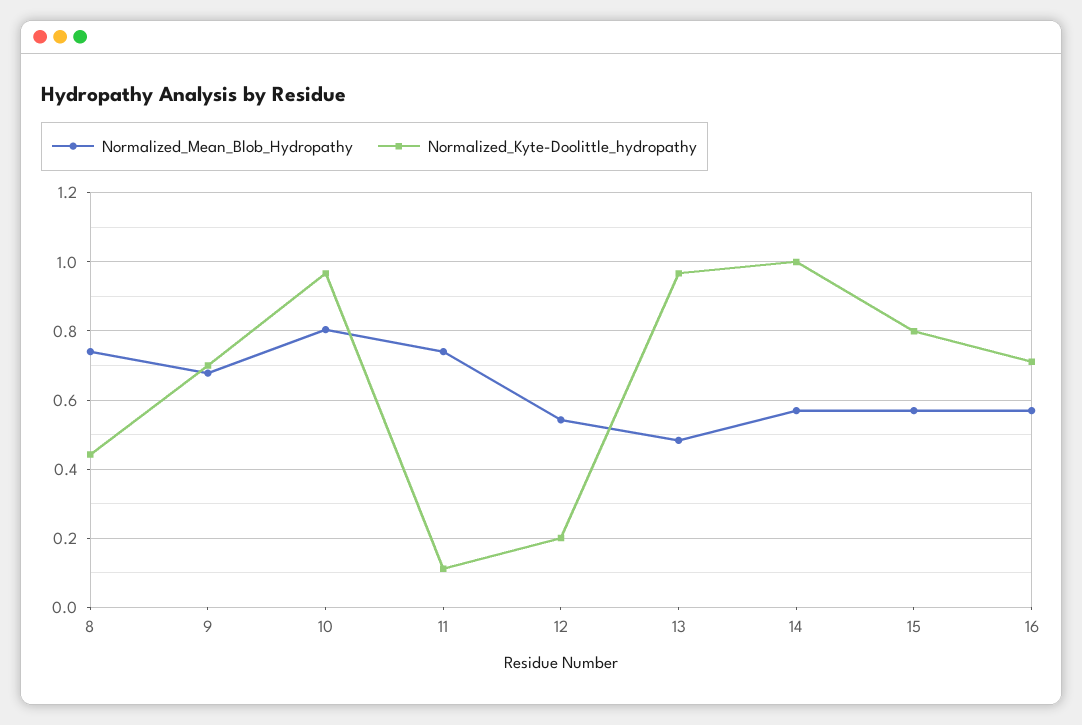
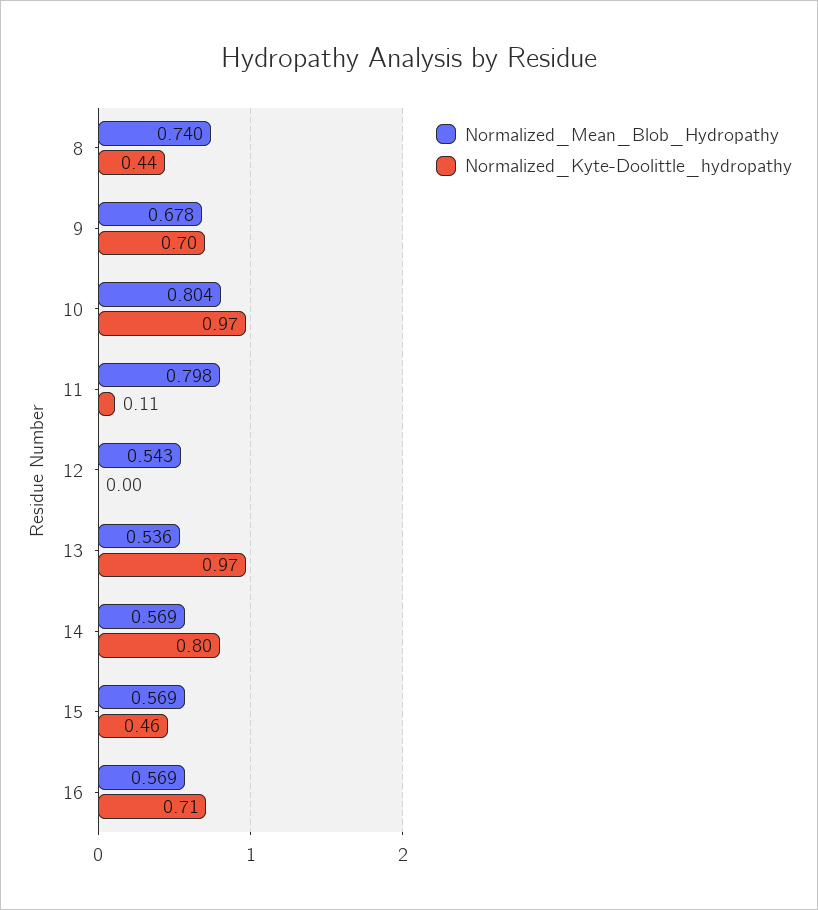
  {
    "Normalized_Mean_Blob_Hydropathy": {
      "8": 0.74,
      "9": 0.678,
      "10": 0.804,
-     "11": 0.74,
+     "11": 0.798,
      "12": 0.543,
-     "13": 0.48,
+     "13": 0.536,
      "14": 0.569,
      "15": 0.569,
      "16": 0.569
    },
    "Normalized_Kyte-Doolittle_hydropathy": {
      "8": 0.44,
      "9": 0.7,
      "10": 0.97,
      "11": 0.11,
-     "12": 0.2,
+     "12": 0,
      "13": 0.97,
-     "14": 1,
+     "14": 0.8,
-     "15": 0.8,
+     "15": 0.46,
      "16": 0.71
    }
  }

